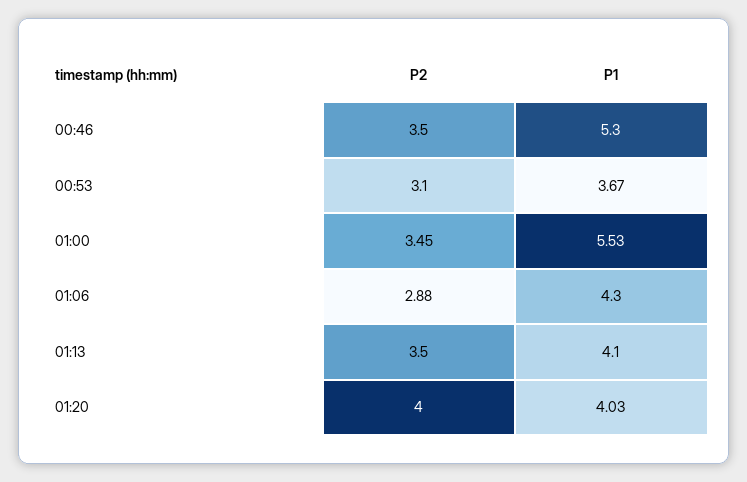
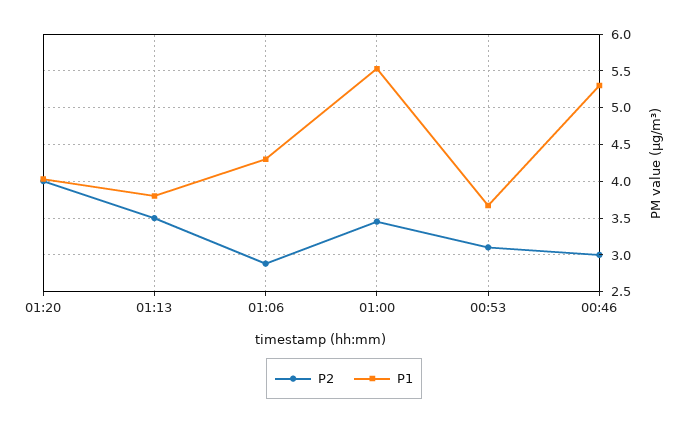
  {
    "P2": {
-     "00:46": 3.5,
+     "00:46": 3,
      "00:53": 3.1,
      "01:00": 3.45,
      "01:06": 2.88,
      "01:13": 3.5,
      "01:20": 4
    },
    "P1": {
      "00:46": 5.3,
      "00:53": 3.67,
      "01:00": 5.53,
      "01:06": 4.3,
-     "01:13": 4.1,
+     "01:13": 3.8,
      "01:20": 4.03
    }
  }

